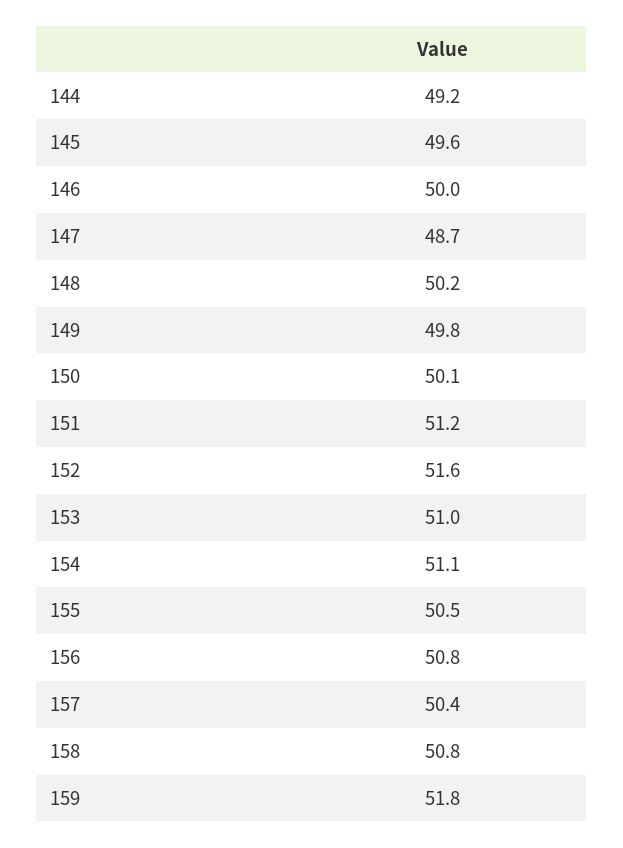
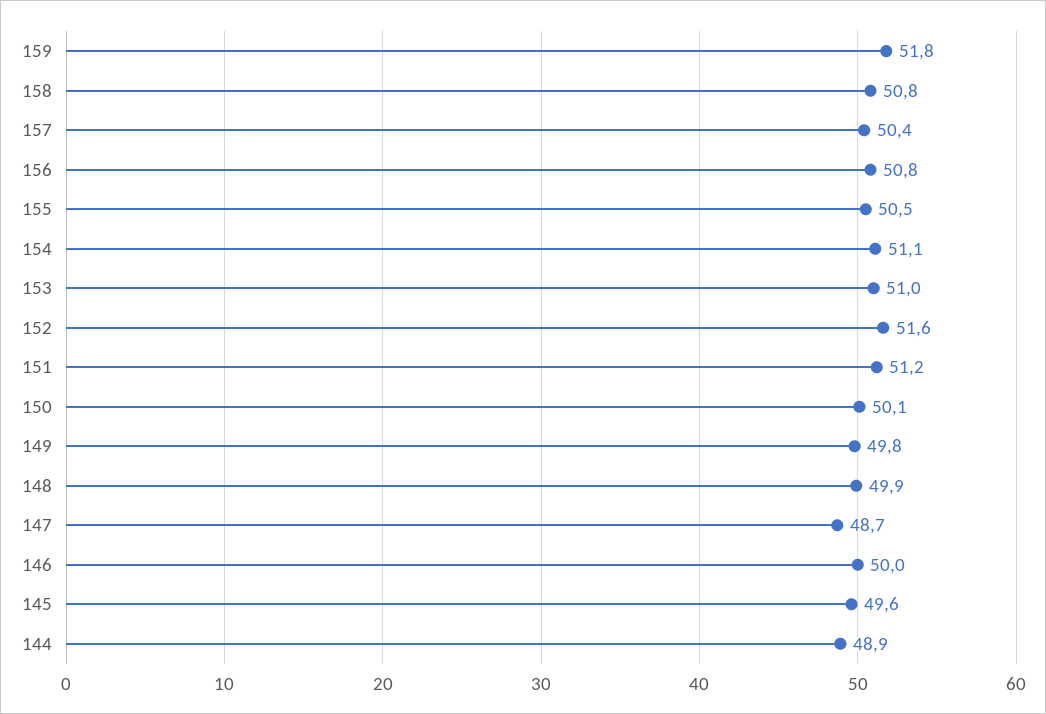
  {
-   "144": 49.2,
+   "144": 48.9,
    "145": 49.6,
    "146": 50,
    "147": 48.7,
-   "148": 50.2,
+   "148": 49.9,
    "149": 49.8,
    "150": 50.1,
    "151": 51.2,
    "152": 51.6,
    "153": 51,
    "154": 51.1,
    "155": 50.5,
    "156": 50.8,
    "157": 50.4,
    "158": 50.8,
    "159": 51.8
  }

